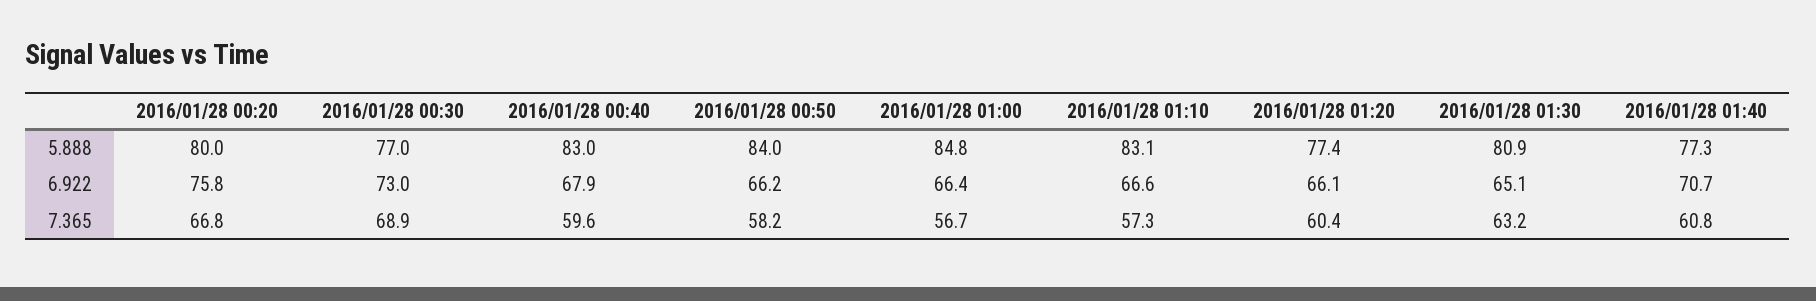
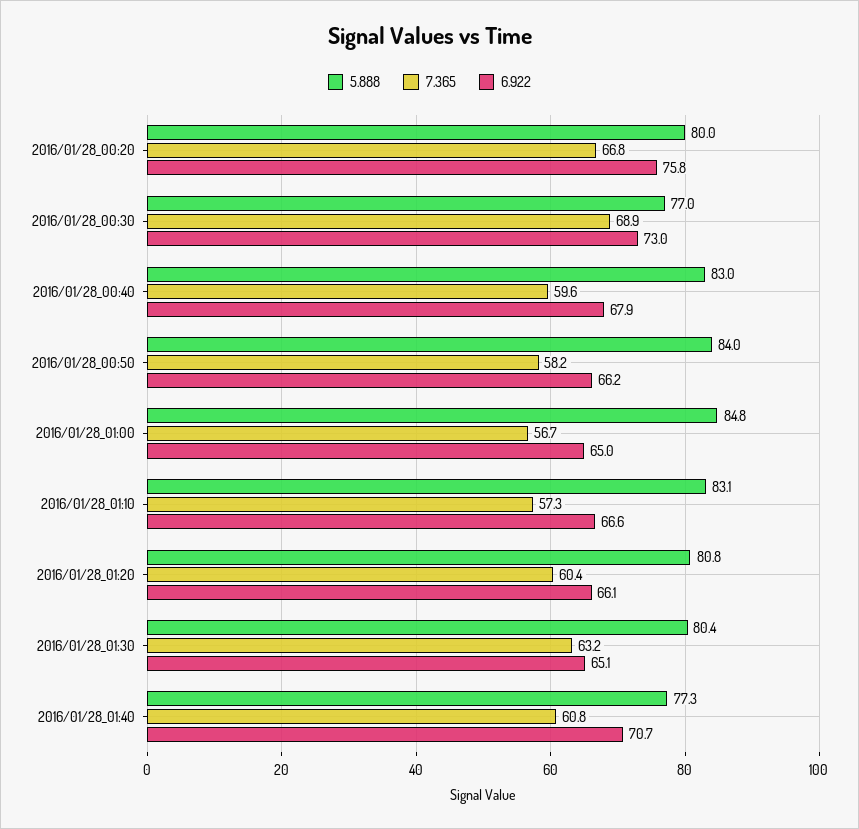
  {
    "5.888": {
      "2016/01/28 00:20": 80,
      "2016/01/28 00:30": 77,
      "2016/01/28 00:40": 83,
      "2016/01/28 00:50": 84,
      "2016/01/28 01:00": 84.8,
      "2016/01/28 01:10": 83.1,
-     "2016/01/28 01:20": 77.4,
+     "2016/01/28 01:20": 80.8,
-     "2016/01/28 01:30": 80.9,
+     "2016/01/28 01:30": 80.4,
      "2016/01/28 01:40": 77.3
    },
    "6.922": {
      "2016/01/28 00:20": 75.8,
      "2016/01/28 00:30": 73,
      "2016/01/28 00:40": 67.9,
      "2016/01/28 00:50": 66.2,
-     "2016/01/28 01:00": 66.4,
+     "2016/01/28 01:00": 65,
      "2016/01/28 01:10": 66.6,
      "2016/01/28 01:20": 66.1,
      "2016/01/28 01:30": 65.1,
      "2016/01/28 01:40": 70.7
    },
    "7.365": {
      "2016/01/28 00:20": 66.8,
      "2016/01/28 00:30": 68.9,
      "2016/01/28 00:40": 59.6,
      "2016/01/28 00:50": 58.2,
      "2016/01/28 01:00": 56.7,
      "2016/01/28 01:10": 57.3,
      "2016/01/28 01:20": 60.4,
      "2016/01/28 01:30": 63.2,
      "2016/01/28 01:40": 60.8
    }
  }

